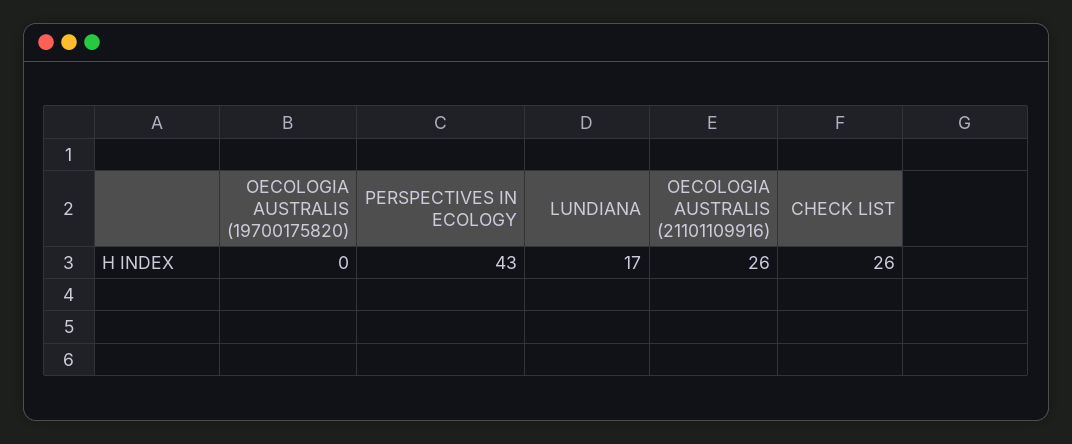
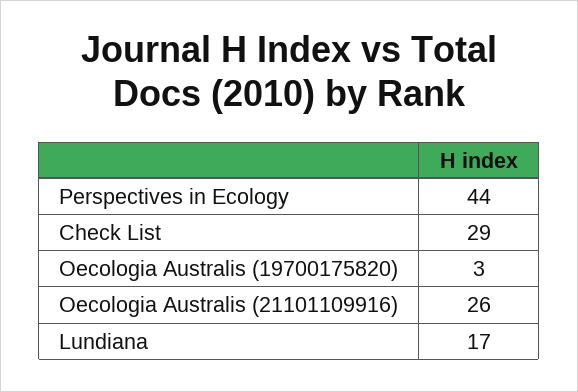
  {
-   "OECOLOGIA AUSTRALIS (19700175820)": 0,
+   "OECOLOGIA AUSTRALIS (19700175820)": 3,
-   "PERSPECTIVES IN ECOLOGY": 43,
+   "PERSPECTIVES IN ECOLOGY": 44,
    "LUNDIANA": 17,
    "OECOLOGIA AUSTRALIS (21101109916)": 26,
-   "CHECK LIST": 26
+   "CHECK LIST": 29
  }

